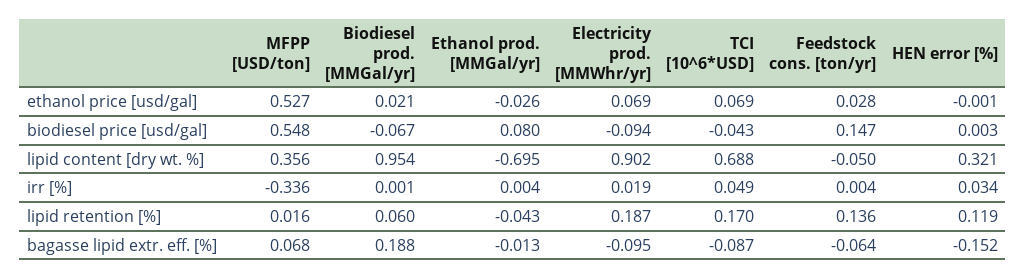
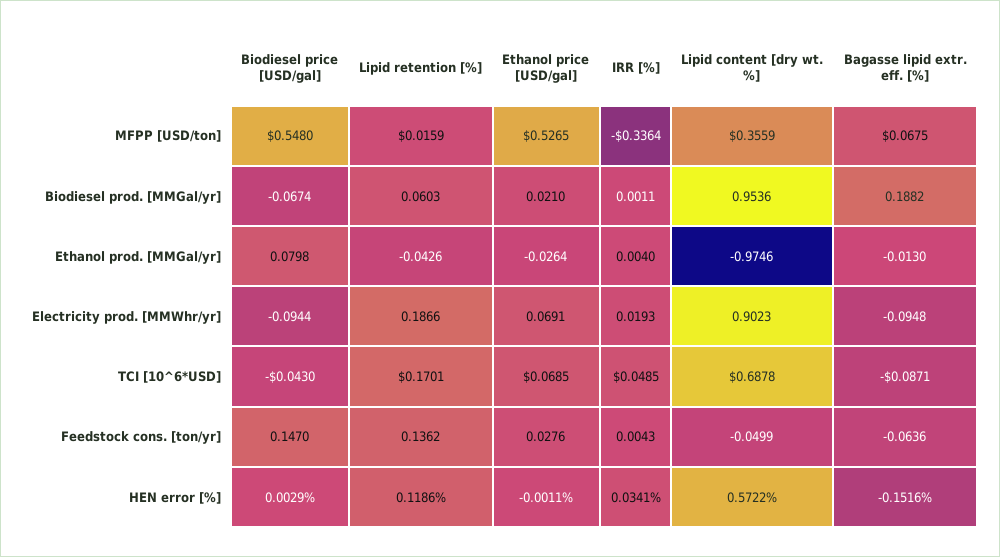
  {
    "MFPP [USD/ton]": {
      "ethanol price [usd/gal]": 0.5265,
      "biodiesel price [usd/gal]": 0.548,
      "lipid content [dry wt. %]": 0.3559,
      "irr [%]": -0.3364,
      "lipid retention [%]": 0.0159,
      "bagasse lipid extr. eff. [%]": 0.0675
    },
    "Biodiesel prod. [MMGal/yr]": {
      "ethanol price [usd/gal]": 0.021,
      "biodiesel price [usd/gal]": -0.0674,
      "lipid content [dry wt. %]": 0.9536,
      "irr [%]": 0.0011,
      "lipid retention [%]": 0.0603,
      "bagasse lipid extr. eff. [%]": 0.1882
    },
    "Ethanol prod. [MMGal/yr]": {
      "ethanol price [usd/gal]": -0.0264,
      "biodiesel price [usd/gal]": 0.0798,
-     "lipid content [dry wt. %]": -0.695,
+     "lipid content [dry wt. %]": -0.9746,
      "irr [%]": 0.004,
      "lipid retention [%]": -0.0426,
      "bagasse lipid extr. eff. [%]": -0.013
    },
    "Electricity prod. [MMWhr/yr]": {
      "ethanol price [usd/gal]": 0.0691,
      "biodiesel price [usd/gal]": -0.0944,
      "lipid content [dry wt. %]": 0.9023,
      "irr [%]": 0.0193,
      "lipid retention [%]": 0.1866,
      "bagasse lipid extr. eff. [%]": -0.0948
    },
    "TCI [10^6*USD]": {
      "ethanol price [usd/gal]": 0.0685,
      "biodiesel price [usd/gal]": -0.043,
      "lipid content [dry wt. %]": 0.6878,
      "irr [%]": 0.0485,
      "lipid retention [%]": 0.1701,
      "bagasse lipid extr. eff. [%]": -0.0871
    },
    "Feedstock cons. [ton/yr]": {
      "ethanol price [usd/gal]": 0.0276,
      "biodiesel price [usd/gal]": 0.147,
      "lipid content [dry wt. %]": -0.0499,
      "irr [%]": 0.0043,
      "lipid retention [%]": 0.1362,
      "bagasse lipid extr. eff. [%]": -0.0636
    },
    "HEN error [%]": {
      "ethanol price [usd/gal]": -0.0011,
      "biodiesel price [usd/gal]": 0.0029,
-     "lipid content [dry wt. %]": 0.321,
+     "lipid content [dry wt. %]": 0.5722,
      "irr [%]": 0.0341,
      "lipid retention [%]": 0.1186,
      "bagasse lipid extr. eff. [%]": -0.1516
    }
  }

